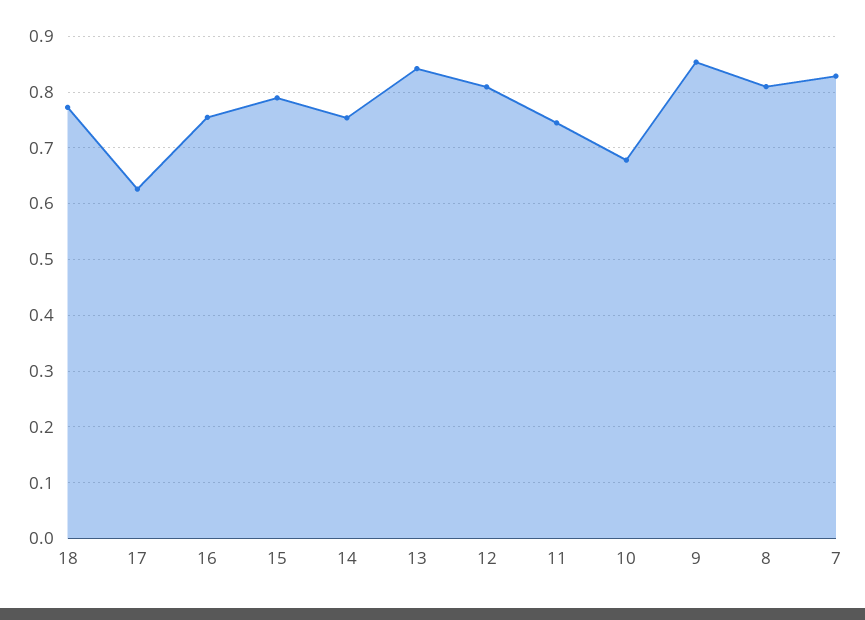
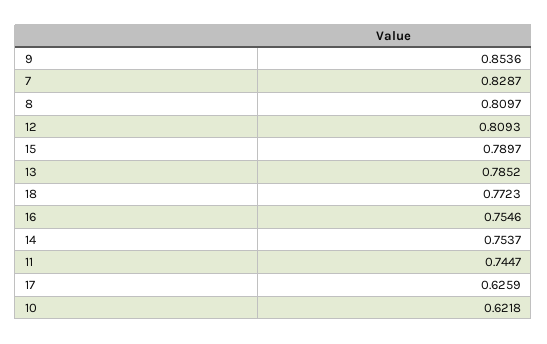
  {
    "18": 0.7723,
    "17": 0.6259,
    "16": 0.7546,
    "15": 0.7897,
    "14": 0.7537,
-   "13": 0.84,
+   "13": 0.7852,
    "12": 0.8093,
    "11": 0.7447,
-   "10": 0.68,
+   "10": 0.6218,
    "9": 0.8536,
    "8": 0.8097,
    "7": 0.8287
  }

